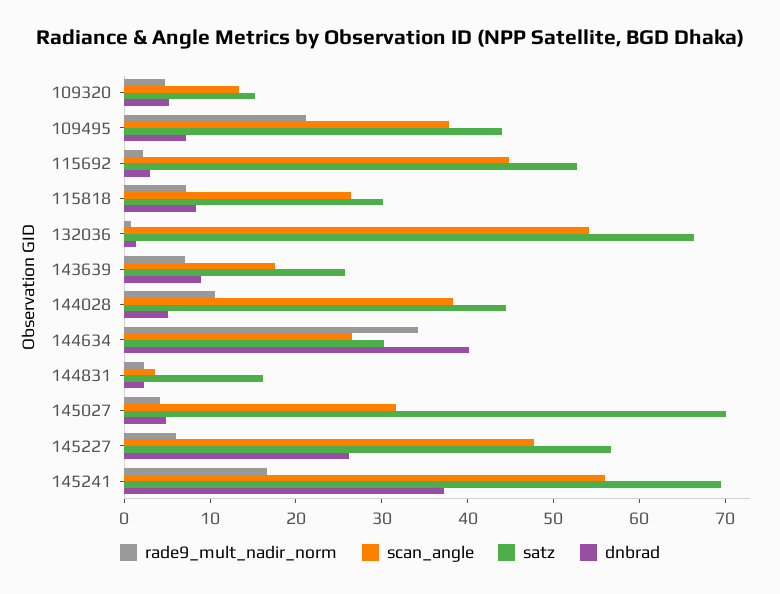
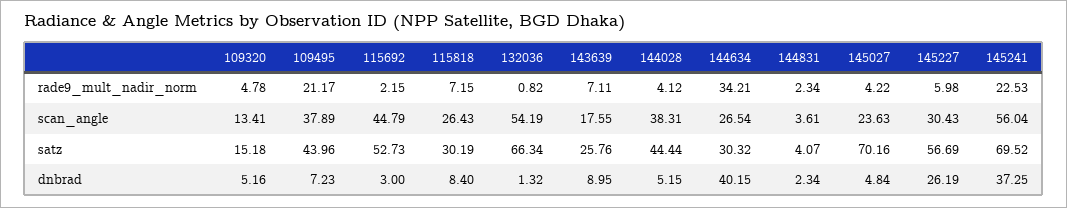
  {
    "rade9_mult_nadir_norm": {
      "109320": 4.78,
      "109495": 21.17,
      "115692": 2.15,
      "115818": 7.15,
      "132036": 0.82,
      "143639": 7.11,
-     "144028": 10,
+     "144028": 4.12,
      "144634": 34.21,
      "144831": 2.34,
      "145027": 4.22,
      "145227": 5.98,
-     "145241": 16
+     "145241": 22.53
    },
    "scan_angle": {
      "109320": 13.41,
      "109495": 37.89,
      "115692": 44.79,
      "115818": 26.43,
      "132036": 54.19,
      "143639": 17.55,
      "144028": 38.31,
      "144634": 26.54,
      "144831": 3.61,
-     "145027": 32,
+     "145027": 23.63,
-     "145227": 48,
+     "145227": 30.43,
      "145241": 56.04
    },
    "satz": {
      "109320": 15.18,
      "109495": 43.96,
      "115692": 52.73,
      "115818": 30.19,
      "132036": 66.34,
      "143639": 25.76,
      "144028": 44.44,
      "144634": 30.32,
-     "144831": 16,
+     "144831": 4.07,
      "145027": 70.16,
      "145227": 56.69,
      "145241": 69.52
    },
    "dnbrad": {
      "109320": 5.16,
      "109495": 7.23,
      "115692": 3,
      "115818": 8.4,
      "132036": 1.32,
      "143639": 8.95,
      "144028": 5.15,
      "144634": 40.15,
      "144831": 2.34,
      "145027": 4.84,
      "145227": 26.19,
      "145241": 37.25
    }
  }

